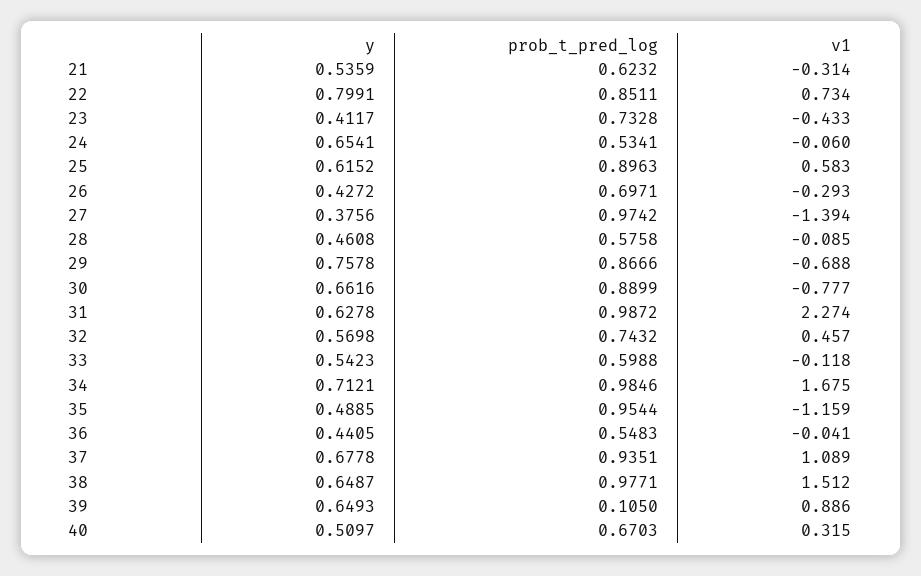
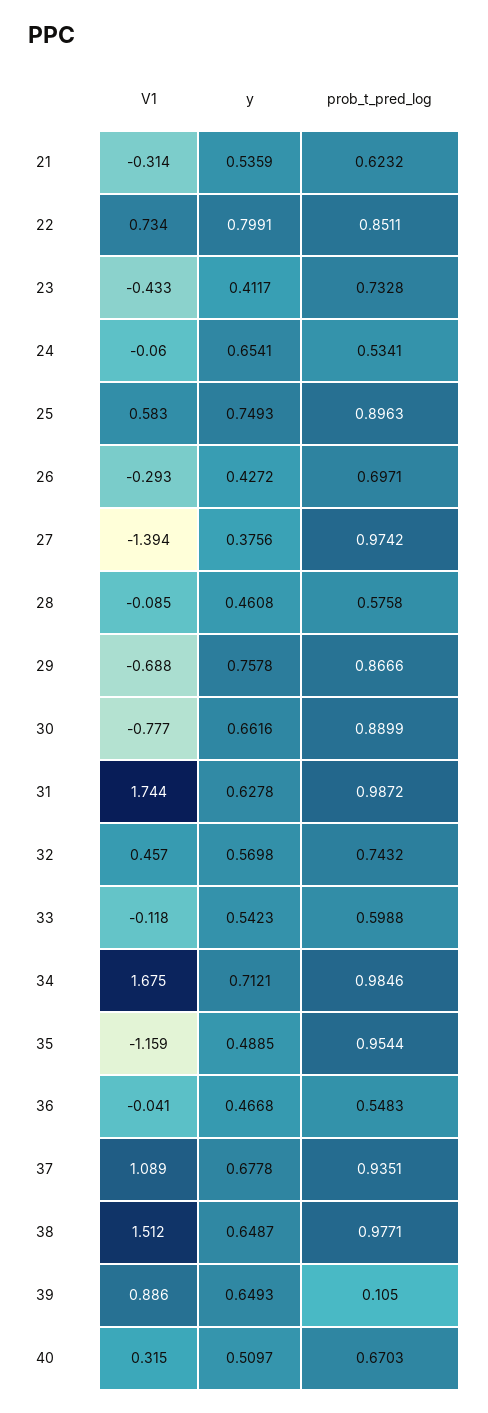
  {
    "y": {
      "21": 0.5359,
      "22": 0.7991,
      "23": 0.4117,
      "24": 0.6541,
-     "25": 0.6152,
+     "25": 0.7493,
      "26": 0.4272,
      "27": 0.3756,
      "28": 0.4608,
      "29": 0.7578,
      "30": 0.6616,
      "31": 0.6278,
      "32": 0.5698,
      "33": 0.5423,
      "34": 0.7121,
      "35": 0.4885,
-     "36": 0.4405,
+     "36": 0.4668,
      "37": 0.6778,
      "38": 0.6487,
      "39": 0.6493,
      "40": 0.5097
    },
    "prob_t_pred_log": {
      "21": 0.6232,
      "22": 0.8511,
      "23": 0.7328,
      "24": 0.5341,
      "25": 0.8963,
      "26": 0.6971,
      "27": 0.9742,
      "28": 0.5758,
      "29": 0.8666,
      "30": 0.8899,
      "31": 0.9872,
      "32": 0.7432,
      "33": 0.5988,
      "34": 0.9846,
      "35": 0.9544,
      "36": 0.5483,
      "37": 0.9351,
      "38": 0.9771,
      "39": 0.105,
      "40": 0.6703
    },
    "v1": {
      "21": -0.314,
      "22": 0.734,
      "23": -0.433,
      "24": -0.06,
      "25": 0.583,
      "26": -0.293,
      "27": -1.394,
      "28": -0.085,
      "29": -0.688,
      "30": -0.777,
-     "31": 2.274,
+     "31": 1.744,
      "32": 0.457,
      "33": -0.118,
      "34": 1.675,
      "35": -1.159,
      "36": -0.041,
      "37": 1.089,
      "38": 1.512,
      "39": 0.886,
      "40": 0.315
    }
  }

